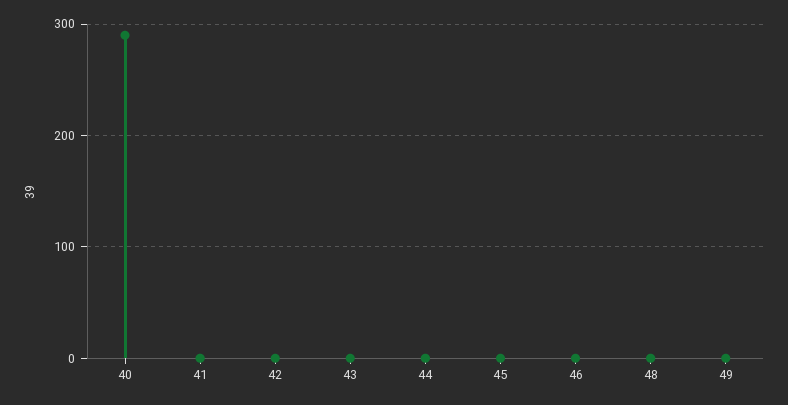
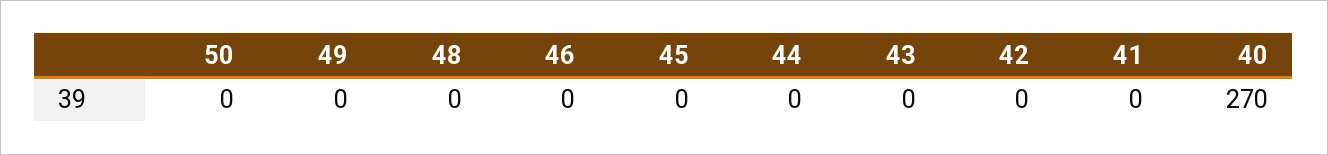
  {
-   "40": 290,
+   "40": 270,
    "41": 0,
    "42": 0,
    "43": 0,
    "44": 0,
    "45": 0,
    "46": 0,
    "48": 0,
-   "49": 0
+   "49": 0,
+   "50": 0
  }

